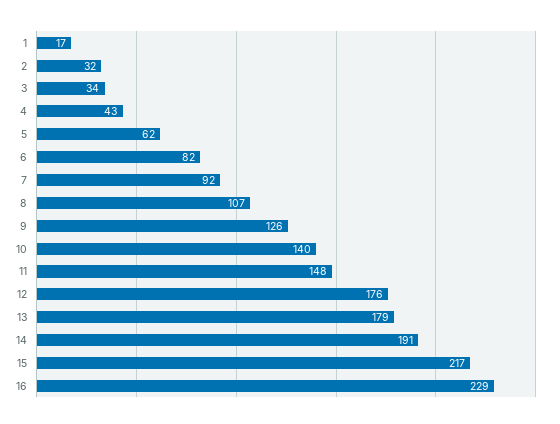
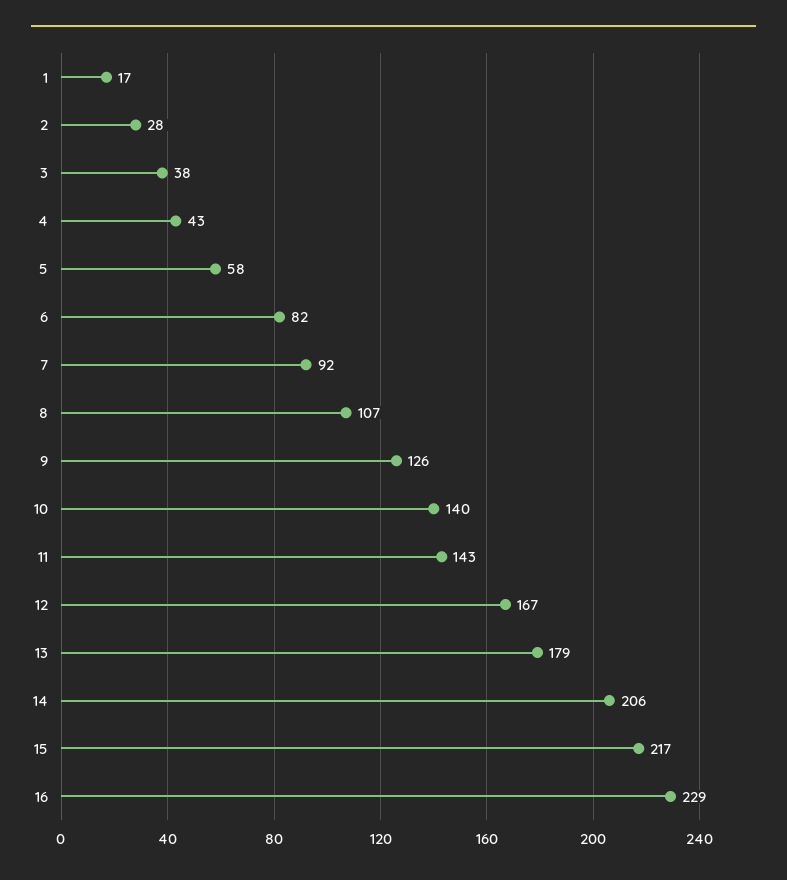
  {
    "1": 17,
-   "2": 32,
+   "2": 28,
-   "3": 34,
+   "3": 38,
    "4": 43,
-   "5": 62,
+   "5": 58,
    "6": 82,
    "7": 92,
    "8": 107,
    "9": 126,
    "10": 140,
-   "11": 148,
+   "11": 143,
-   "12": 176,
+   "12": 167,
    "13": 179,
-   "14": 191,
+   "14": 206,
    "15": 217,
    "16": 229
  }

